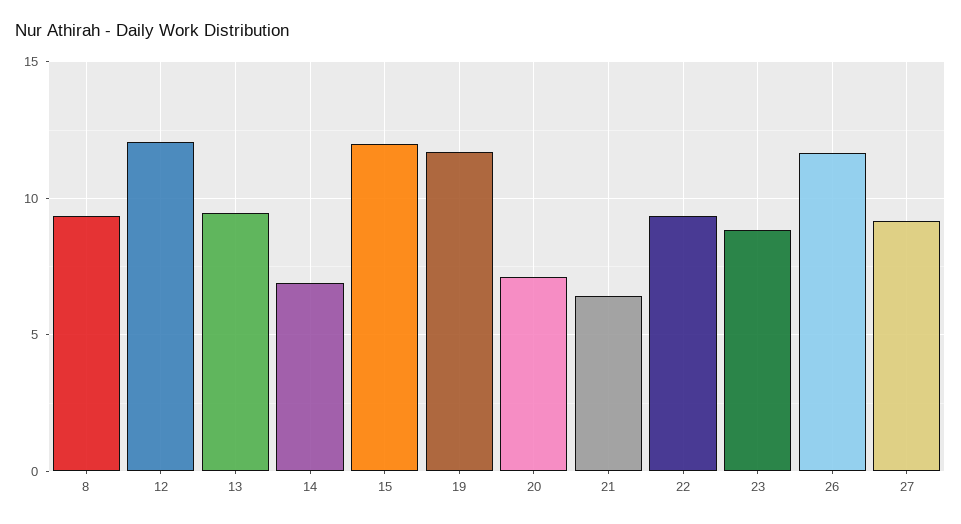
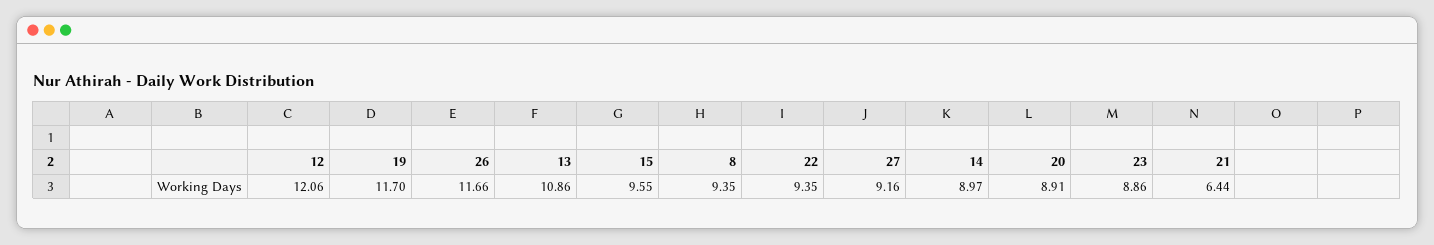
  {
    "8": 9.35,
    "12": 12.06,
-   "13": 9.5,
+   "13": 10.86,
-   "14": 7,
+   "14": 8.97,
-   "15": 12,
+   "15": 9.55,
    "19": 11.7,
-   "20": 7,
+   "20": 8.91,
    "21": 6.44,
    "22": 9.35,
    "23": 8.86,
    "26": 11.66,
    "27": 9.16
  }

